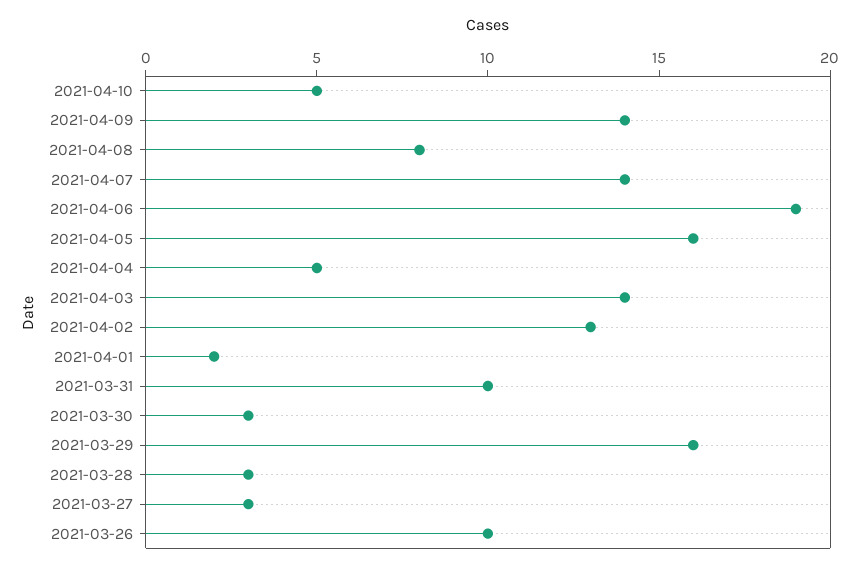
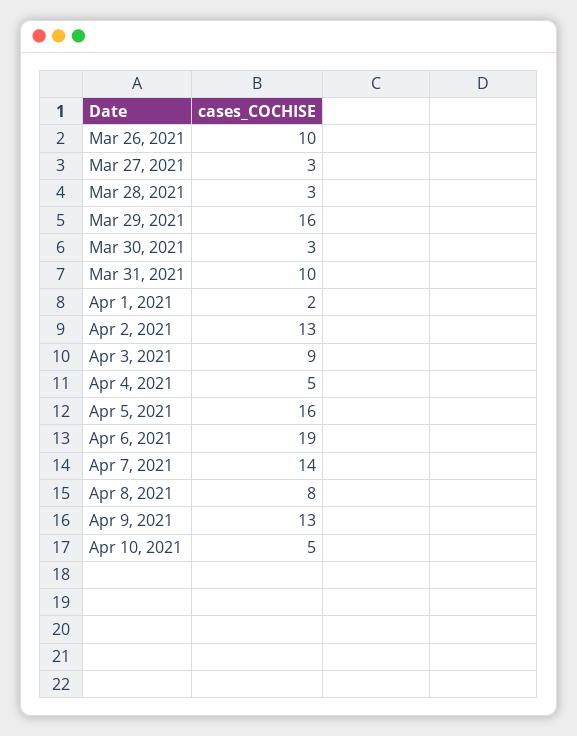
  {
    "2021-04-10": 5,
-   "2021-04-09": 14,
+   "2021-04-09": 13,
    "2021-04-08": 8,
    "2021-04-07": 14,
    "2021-04-06": 19,
    "2021-04-05": 16,
    "2021-04-04": 5,
-   "2021-04-03": 14,
+   "2021-04-03": 9,
    "2021-04-02": 13,
    "2021-04-01": 2,
    "2021-03-31": 10,
    "2021-03-30": 3,
    "2021-03-29": 16,
    "2021-03-28": 3,
    "2021-03-27": 3,
    "2021-03-26": 10
  }

